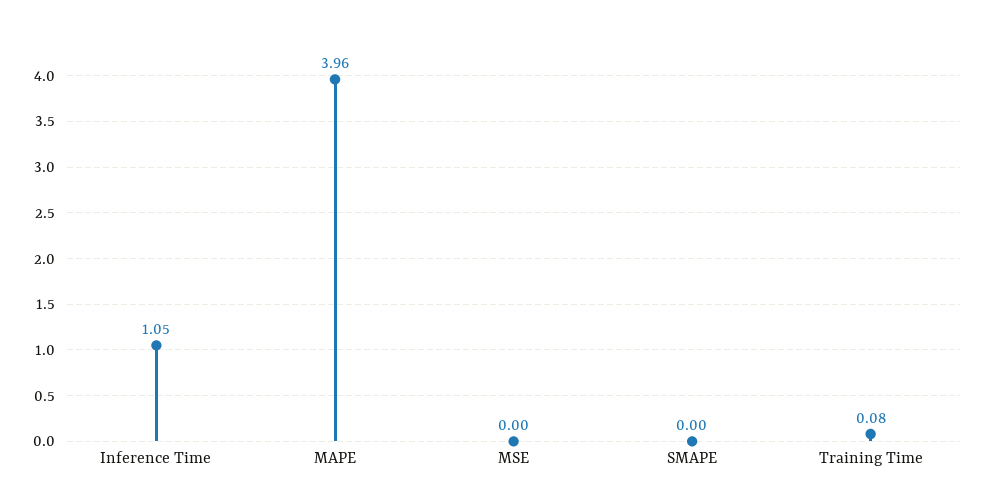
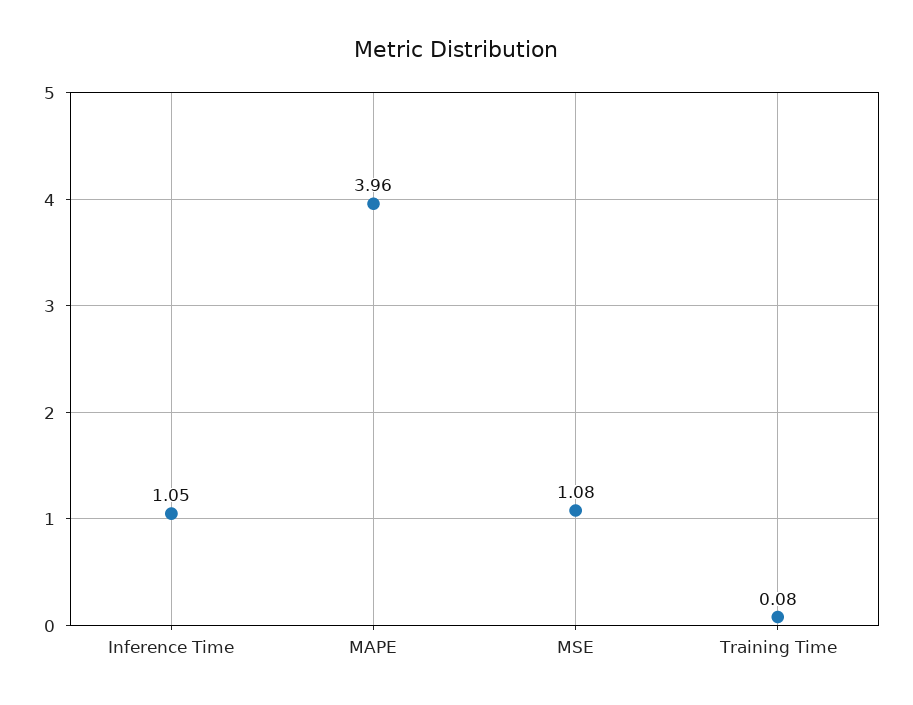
  {
    "Inference Time": 1.05,
    "MAPE": 3.96,
-   "MSE": 0,
+   "MSE": 1.08,
-   "SMAPE": 0,
    "Training Time": 0.08
  }

